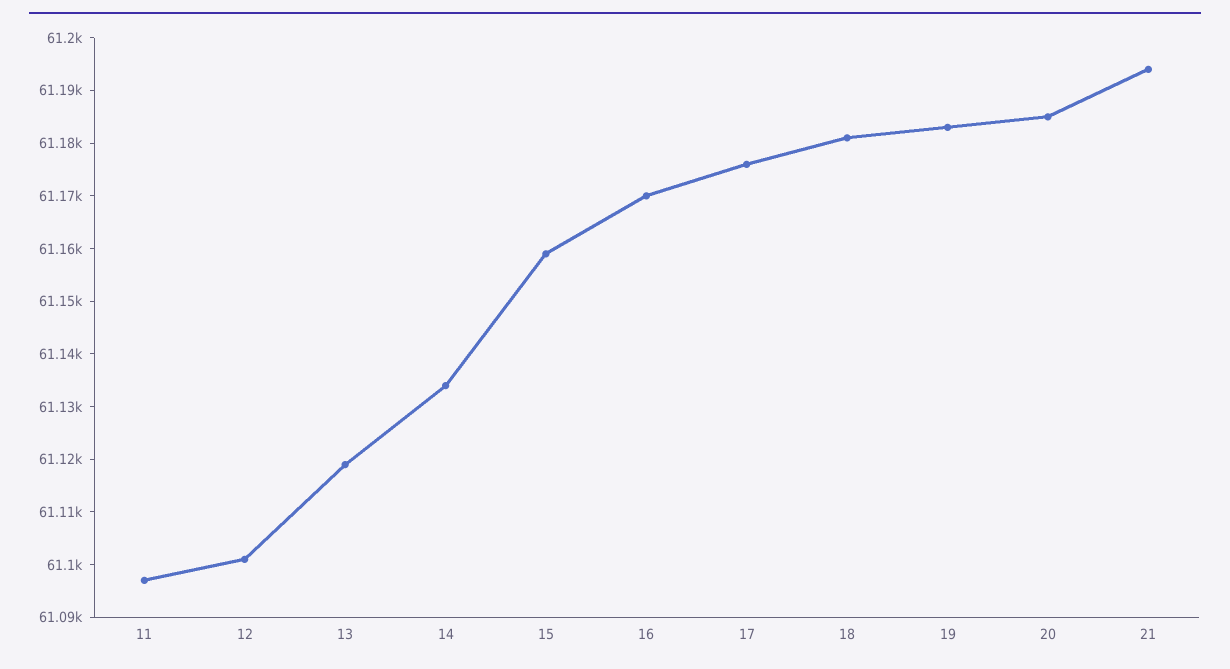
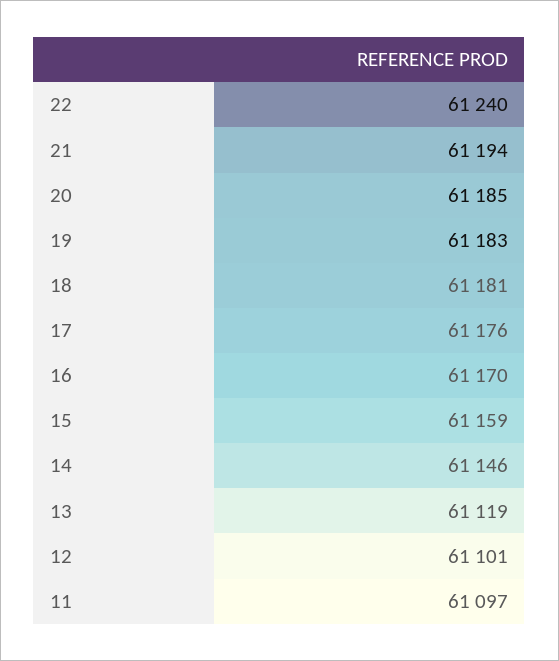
  {
    "11": 61097,
    "12": 61101,
    "13": 61119,
-   "14": 61135,
+   "14": 61146,
    "15": 61159,
    "16": 61170,
    "17": 61176,
    "18": 61181,
    "19": 61183,
    "20": 61185,
-   "21": 61194
+   "21": 61194,
+   "22": 61240
  }

